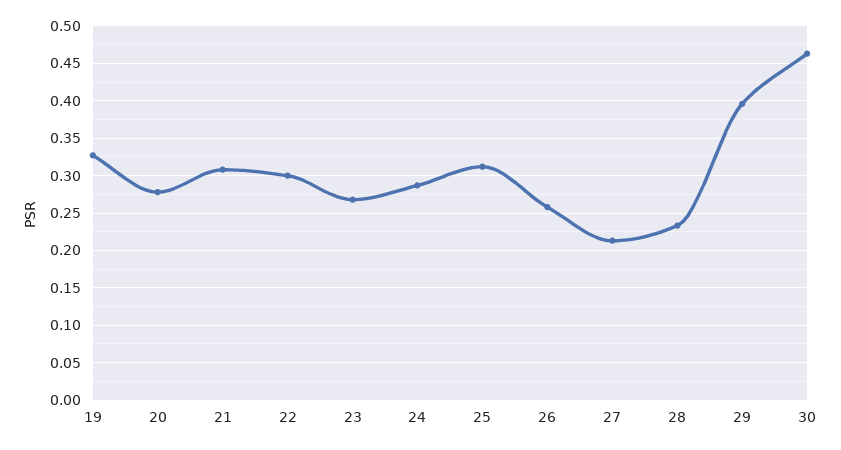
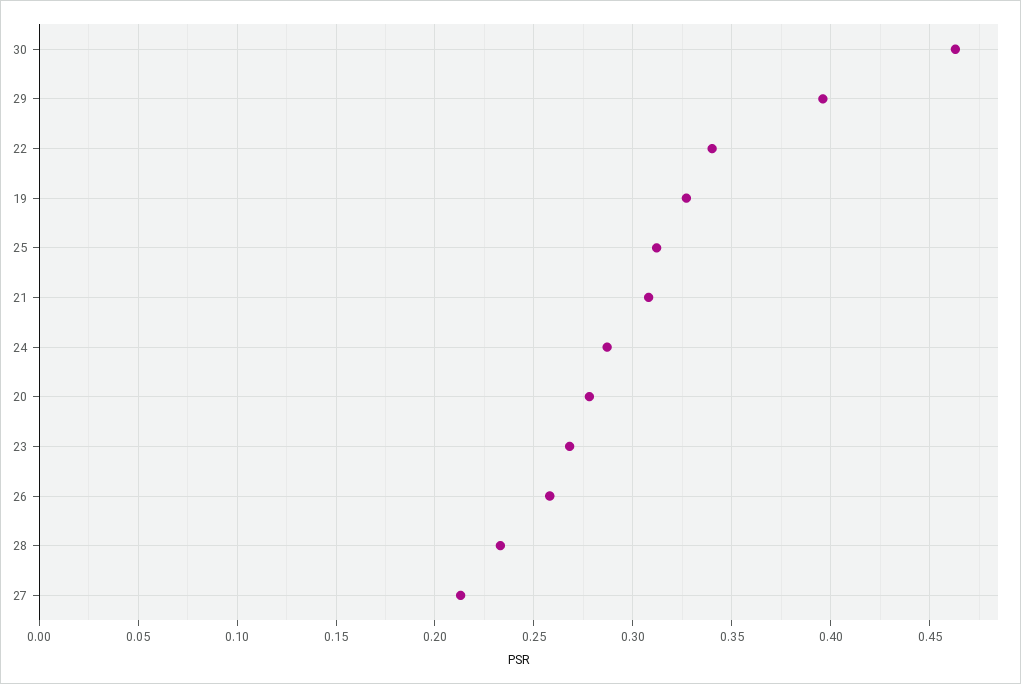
  {
    "19": 0.325,
    "20": 0.28,
    "21": 0.31,
-   "22": 0.3,
+   "22": 0.34,
    "23": 0.27,
    "24": 0.285,
    "25": 0.31,
    "26": 0.26,
    "27": 0.215,
    "28": 0.235,
    "29": 0.395,
    "30": 0.465
  }

